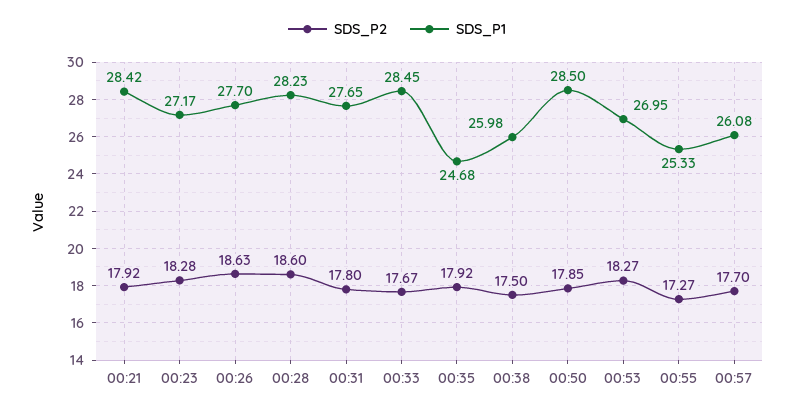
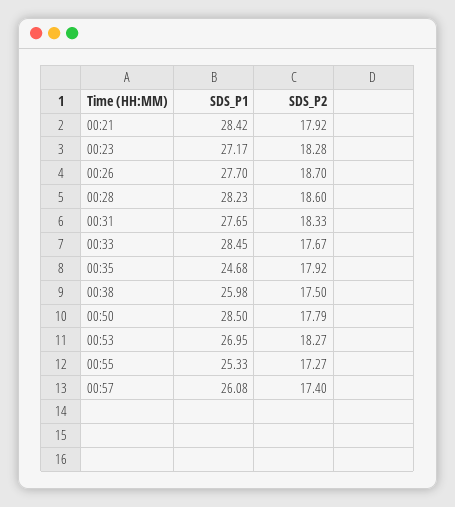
  {
    "SDS_P2": {
      "00:21": 17.92,
      "00:23": 18.28,
-     "00:26": 18.63,
+     "00:26": 18.7,
      "00:28": 18.6,
-     "00:31": 17.8,
+     "00:31": 18.33,
      "00:33": 17.67,
      "00:35": 17.92,
      "00:38": 17.5,
-     "00:50": 17.85,
+     "00:50": 17.79,
      "00:53": 18.27,
      "00:55": 17.27,
-     "00:57": 17.7
+     "00:57": 17.4
    },
    "SDS_P1": {
      "00:21": 28.42,
      "00:23": 27.17,
      "00:26": 27.7,
      "00:28": 28.23,
      "00:31": 27.65,
      "00:33": 28.45,
      "00:35": 24.68,
      "00:38": 25.98,
      "00:50": 28.5,
      "00:53": 26.95,
      "00:55": 25.33,
      "00:57": 26.08
    }
  }

